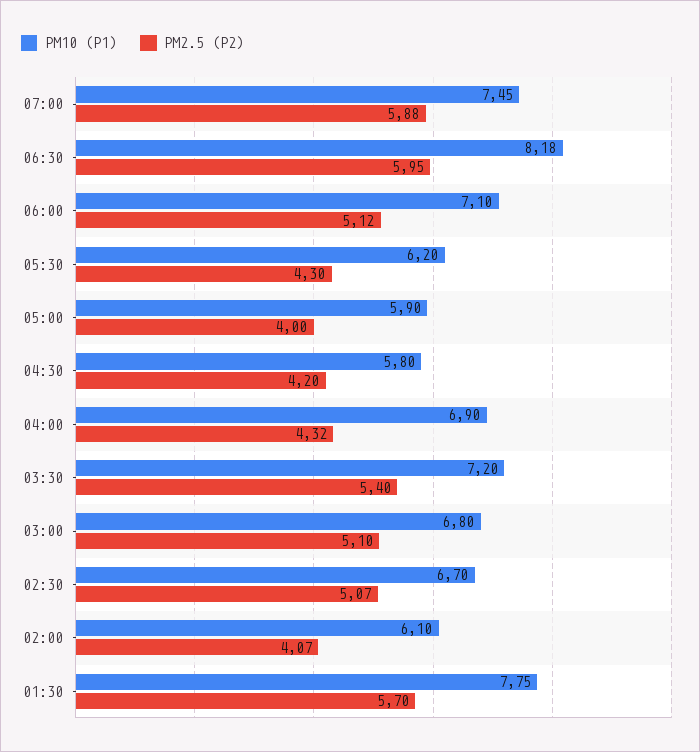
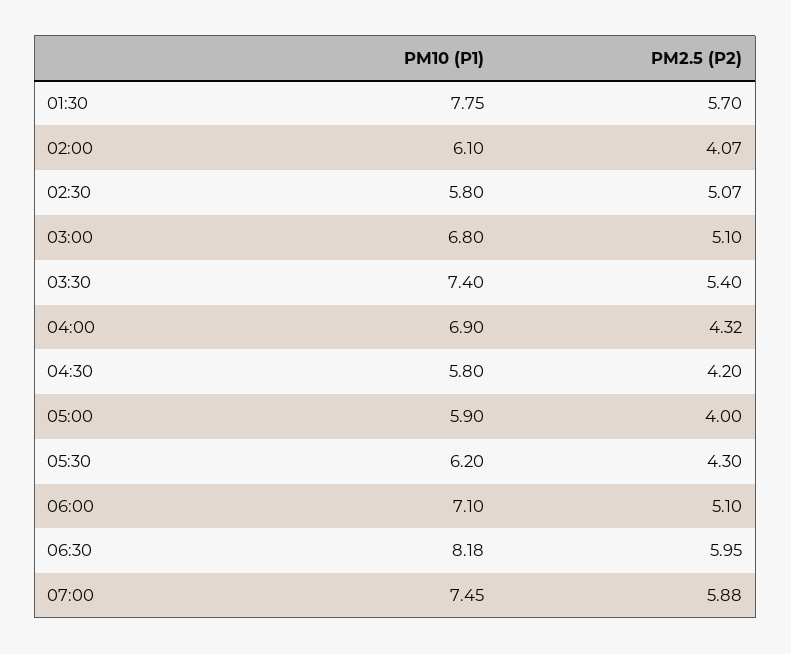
  {
    "PM10 (P1)": {
      "07:00": 7.45,
      "06:30": 8.18,
      "06:00": 7.1,
      "05:30": 6.2,
      "05:00": 5.9,
      "04:30": 5.8,
      "04:00": 6.9,
-     "03:30": 7.2,
+     "03:30": 7.4,
      "03:00": 6.8,
-     "02:30": 6.7,
+     "02:30": 5.8,
      "02:00": 6.1,
      "01:30": 7.75
    },
    "PM2.5 (P2)": {
      "07:00": 5.88,
      "06:30": 5.95,
-     "06:00": 5.12,
+     "06:00": 5.1,
      "05:30": 4.3,
      "05:00": 4,
      "04:30": 4.2,
      "04:00": 4.32,
      "03:30": 5.4,
      "03:00": 5.1,
      "02:30": 5.07,
      "02:00": 4.07,
      "01:30": 5.7
    }
  }

